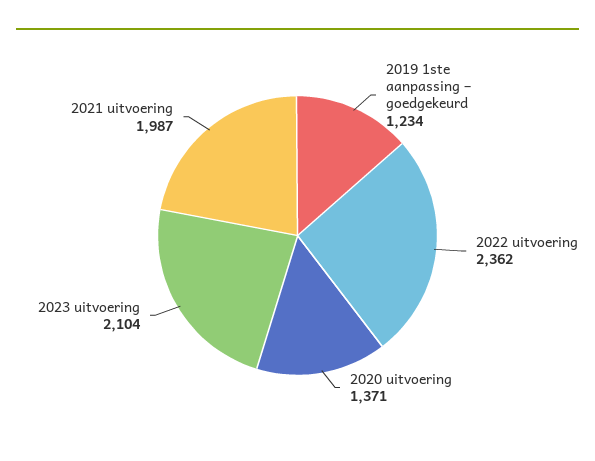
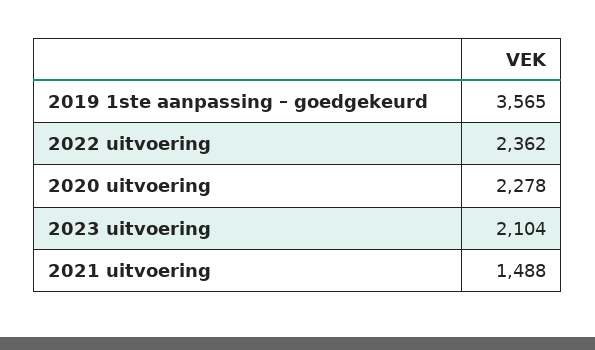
  {
-   "2019 1ste aanpassing – goedgekeurd": 1234,
+   "2019 1ste aanpassing – goedgekeurd": 3565,
    "2022 uitvoering": 2362,
-   "2020 uitvoering": 1371,
+   "2020 uitvoering": 2278,
    "2023 uitvoering": 2104,
-   "2021 uitvoering": 1987
+   "2021 uitvoering": 1488
  }

